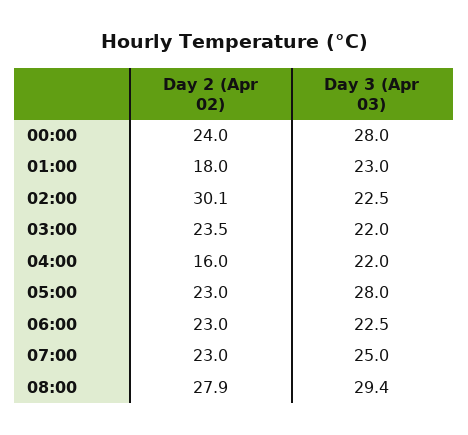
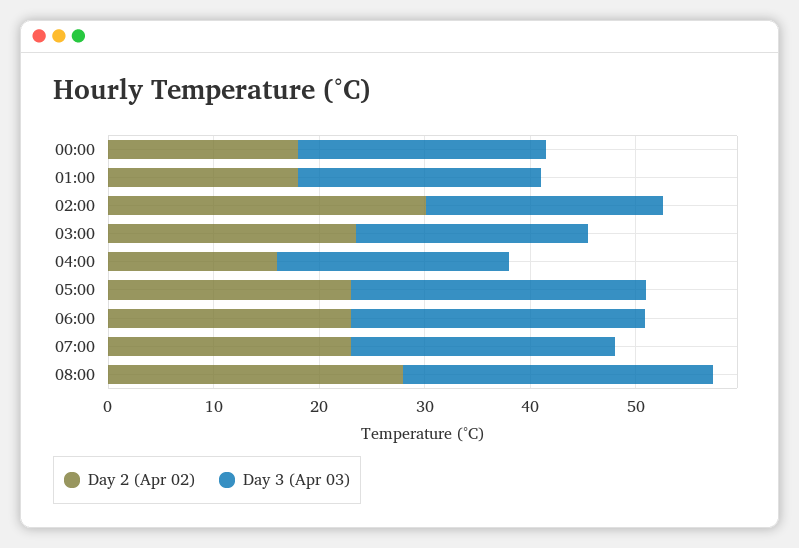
  {
    "Day 2 (Apr 02)": {
-     "00:00": 24,
+     "00:00": 18,
      "01:00": 18,
      "02:00": 30.1,
      "03:00": 23.5,
      "04:00": 16,
      "05:00": 23,
      "06:00": 23,
      "07:00": 23,
      "08:00": 27.9
    },
    "Day 3 (Apr 03)": {
-     "00:00": 28,
+     "00:00": 24,
      "01:00": 23,
      "02:00": 22.5,
      "03:00": 22,
      "04:00": 22,
      "05:00": 28,
-     "06:00": 22.5,
+     "06:00": 28,
      "07:00": 25,
      "08:00": 29.4
    }
  }

